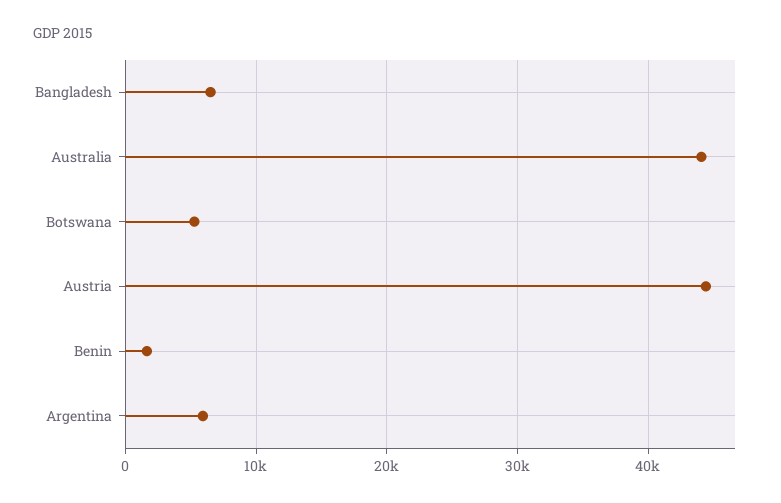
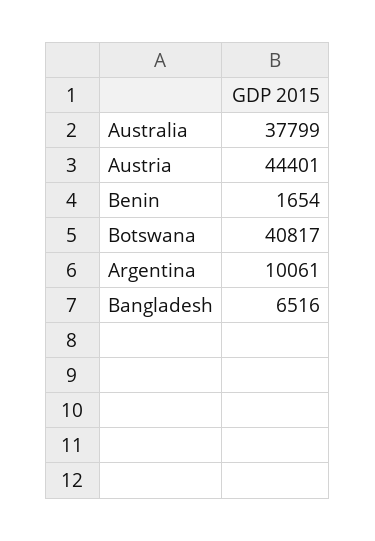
  {
    "Bangladesh": 6516,
-   "Australia": 44000,
+   "Australia": 37799,
-   "Botswana": 5000,
+   "Botswana": 40817,
    "Austria": 44401,
    "Benin": 1654,
-   "Argentina": 6000
+   "Argentina": 10061
  }

